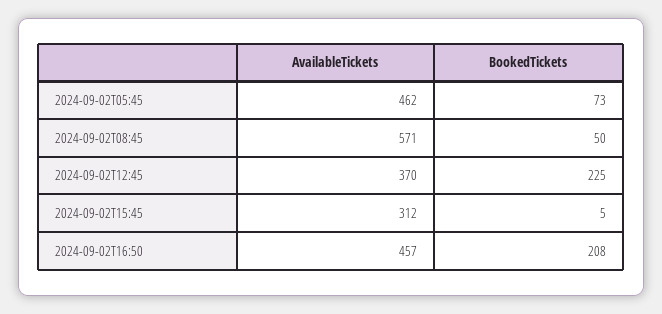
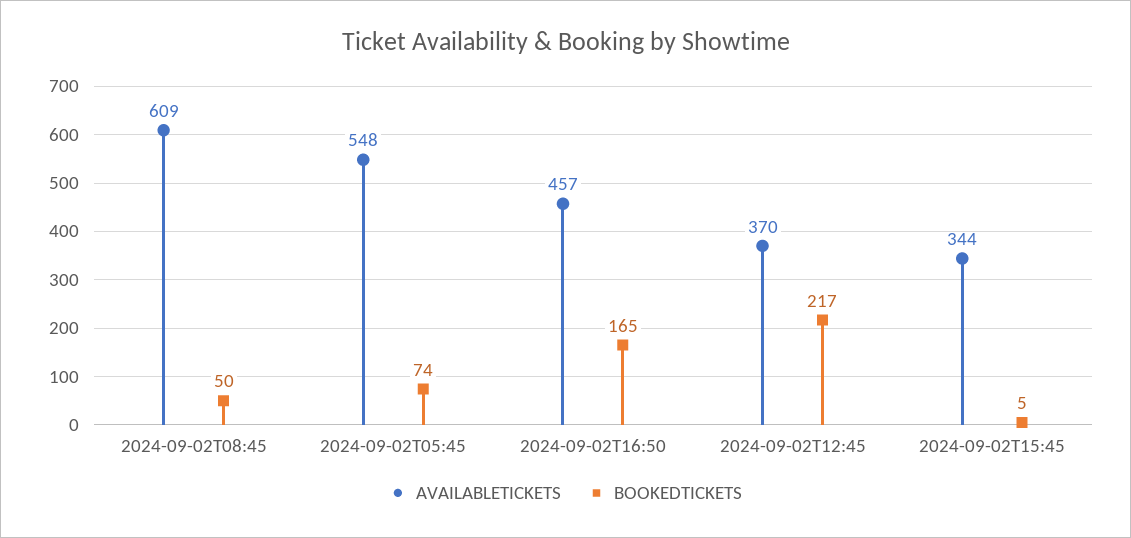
  {
    "AvailableTickets": {
-     "2024-09-02T05:45": 462,
+     "2024-09-02T05:45": 548,
-     "2024-09-02T08:45": 571,
+     "2024-09-02T08:45": 609,
      "2024-09-02T12:45": 370,
-     "2024-09-02T15:45": 312,
+     "2024-09-02T15:45": 344,
      "2024-09-02T16:50": 457
    },
    "BookedTickets": {
-     "2024-09-02T05:45": 73,
+     "2024-09-02T05:45": 74,
      "2024-09-02T08:45": 50,
-     "2024-09-02T12:45": 225,
+     "2024-09-02T12:45": 217,
      "2024-09-02T15:45": 5,
-     "2024-09-02T16:50": 208
+     "2024-09-02T16:50": 165
    }
  }

